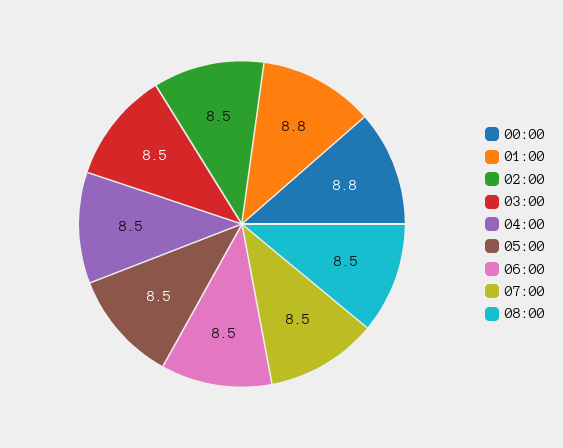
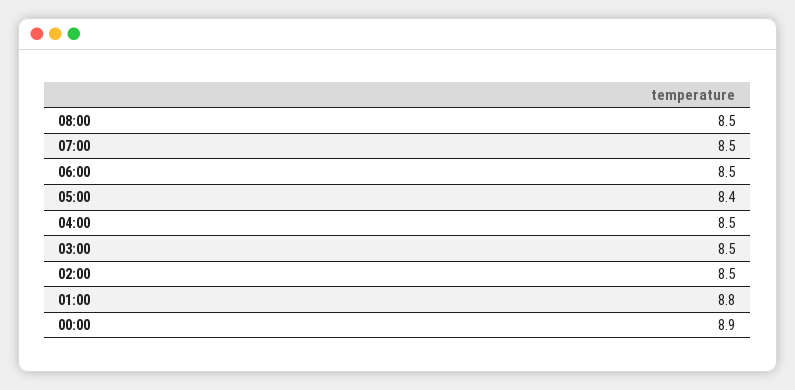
  {
-   "00:00": 8.8,
+   "00:00": 8.9,
    "01:00": 8.8,
    "02:00": 8.5,
    "03:00": 8.5,
    "04:00": 8.5,
-   "05:00": 8.5,
+   "05:00": 8.4,
    "06:00": 8.5,
    "07:00": 8.5,
    "08:00": 8.5
  }

